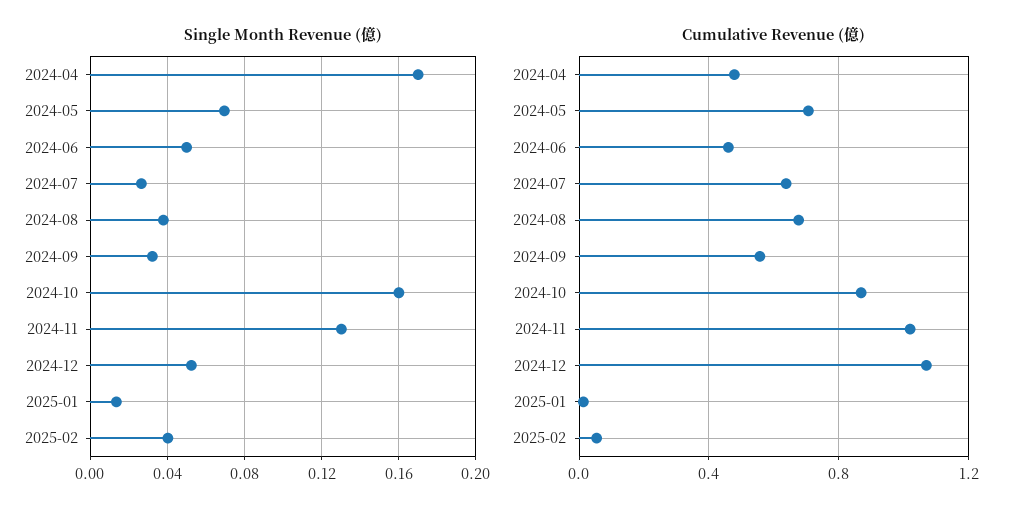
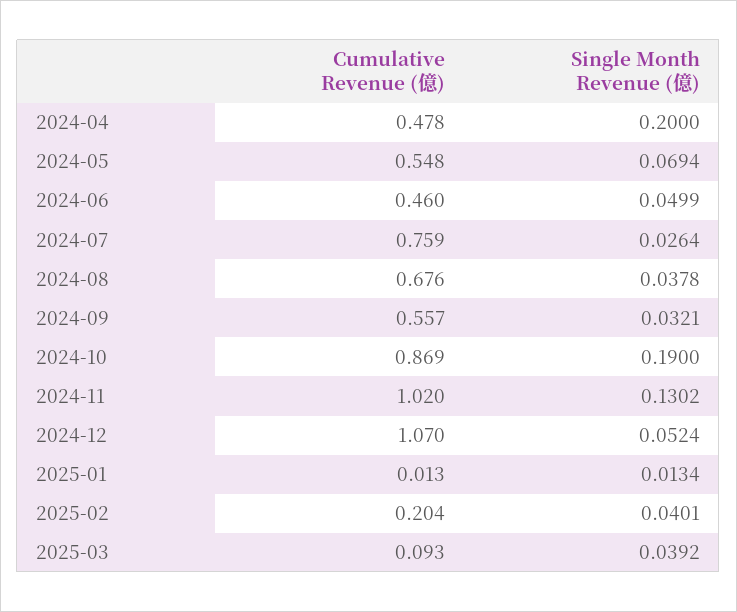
  {
    "Single Month Revenue (億)": {
-     "2024-04": 0.17,
+     "2024-04": 0.2,
      "2024-05": 0.0694,
      "2024-06": 0.0499,
      "2024-07": 0.0264,
      "2024-08": 0.0378,
      "2024-09": 0.0321,
-     "2024-10": 0.16,
+     "2024-10": 0.19,
      "2024-11": 0.1302,
      "2024-12": 0.0524,
      "2025-01": 0.0134,
-     "2025-02": 0.0401
+     "2025-02": 0.0401,
+     "2025-03": 0.0392
    },
    "Cumulative Revenue (億)": {
      "2024-04": 0.478,
-     "2024-05": 0.7,
+     "2024-05": 0.548,
      "2024-06": 0.46,
-     "2024-07": 0.65,
+     "2024-07": 0.759,
      "2024-08": 0.676,
      "2024-09": 0.557,
      "2024-10": 0.869,
      "2024-11": 1.02,
      "2024-12": 1.07,
      "2025-01": 0.013,
-     "2025-02": 0.05
+     "2025-02": 0.204,
+     "2025-03": 0.093
    }
  }

